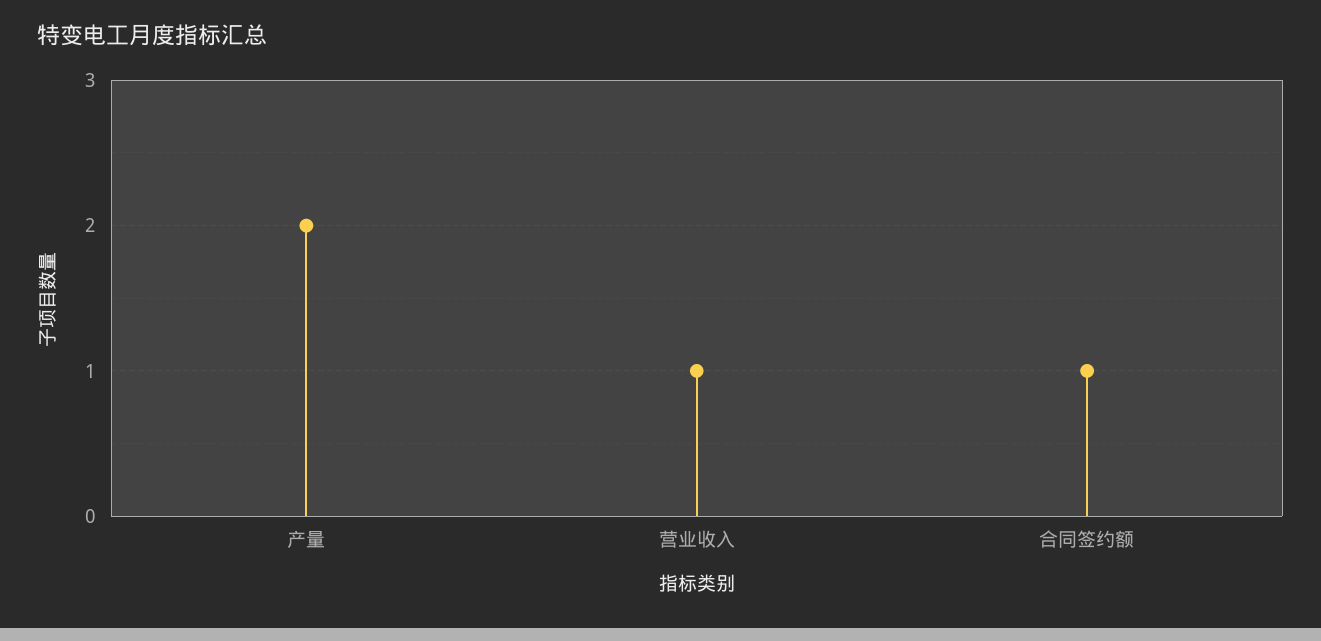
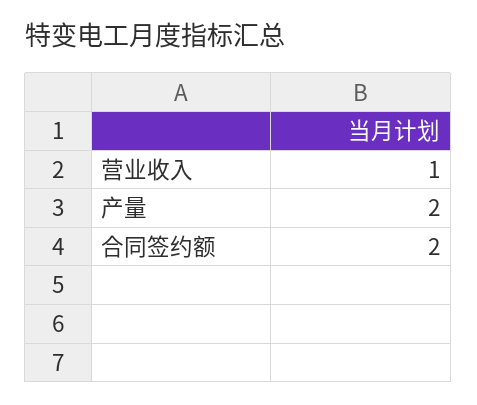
  {
    "产量": 2,
    "营业收入": 1,
-   "合同签约额": 1
+   "合同签约额": 2
  }

